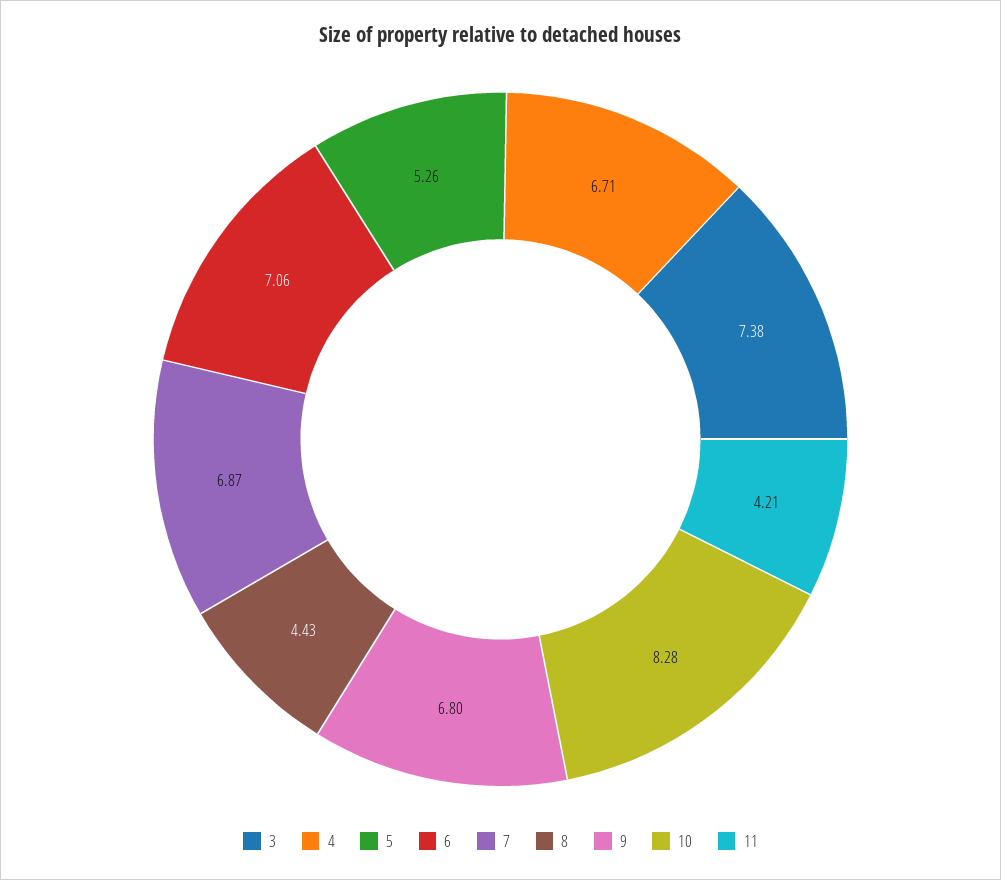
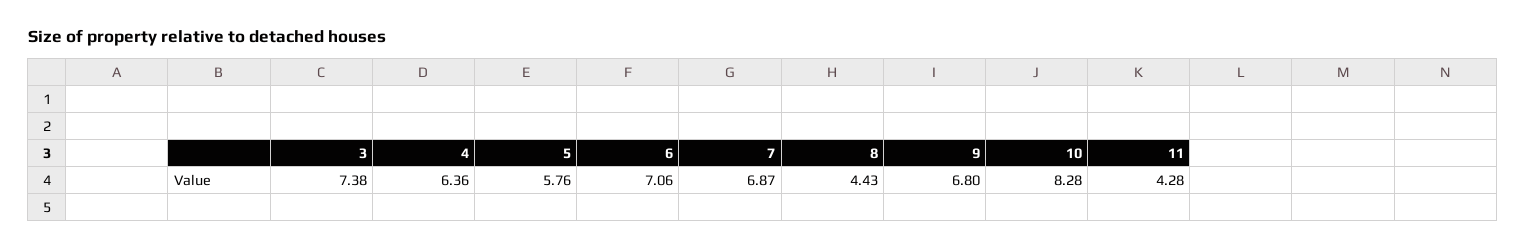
  {
    "3": 7.38,
-   "4": 6.71,
+   "4": 6.36,
-   "5": 5.26,
+   "5": 5.76,
    "6": 7.06,
    "7": 6.87,
    "8": 4.43,
    "9": 6.8,
    "10": 8.28,
-   "11": 4.21
+   "11": 4.28
  }

